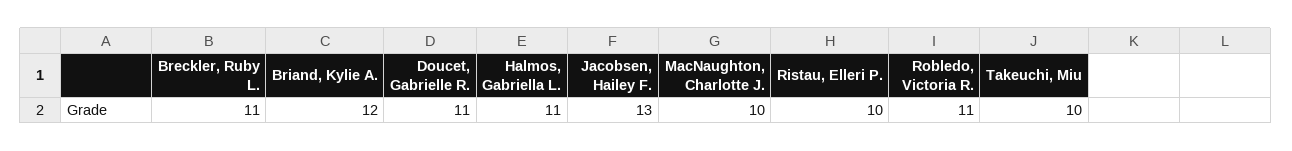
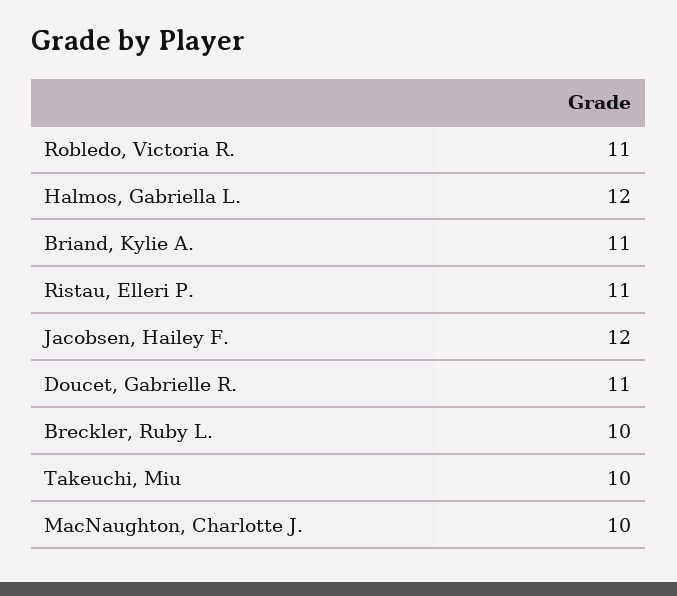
  {
-   "Breckler, Ruby L.": 11,
+   "Breckler, Ruby L.": 10,
-   "Briand, Kylie A.": 12,
+   "Briand, Kylie A.": 11,
    "Doucet, Gabrielle R.": 11,
-   "Halmos, Gabriella L.": 11,
+   "Halmos, Gabriella L.": 12,
-   "Jacobsen, Hailey F.": 13,
+   "Jacobsen, Hailey F.": 12,
    "MacNaughton, Charlotte J.": 10,
-   "Ristau, Elleri P.": 10,
+   "Ristau, Elleri P.": 11,
    "Robledo, Victoria R.": 11,
    "Takeuchi, Miu": 10
  }

